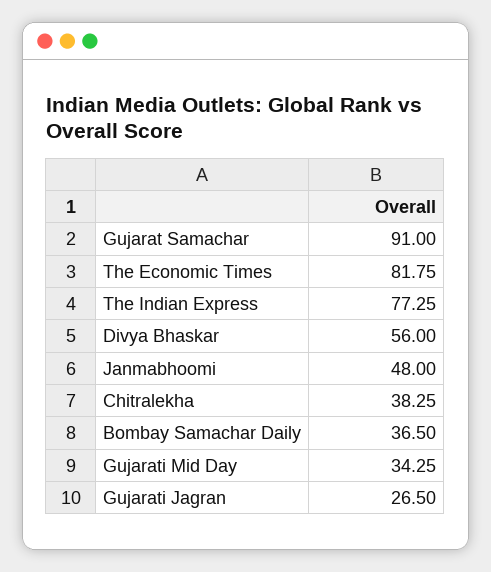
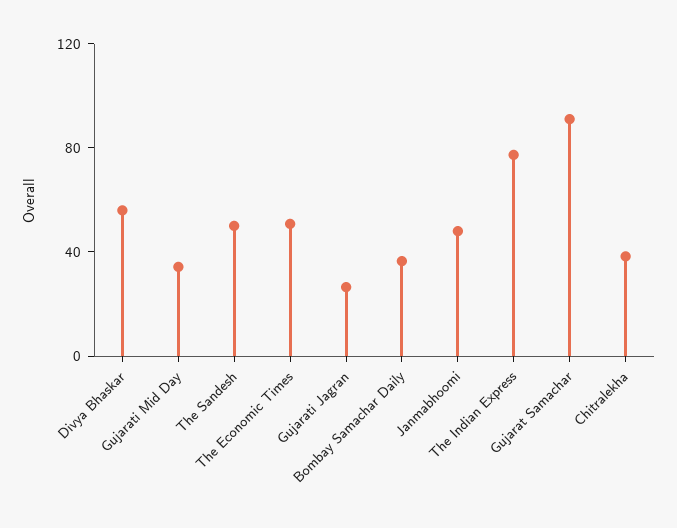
  {
    "Gujarat Samachar": 91,
-   "The Economic Times": 81.75,
+   "The Economic Times": 50,
    "The Indian Express": 77.25,
    "Divya Bhaskar": 56,
    "Janmabhoomi": 48,
    "Chitralekha": 38.25,
    "Bombay Samachar Daily": 36.5,
    "Gujarati Mid Day": 34.25,
-   "Gujarati Jagran": 26.5
+   "Gujarati Jagran": 26.5,
+   "The Sandesh": 50
  }

